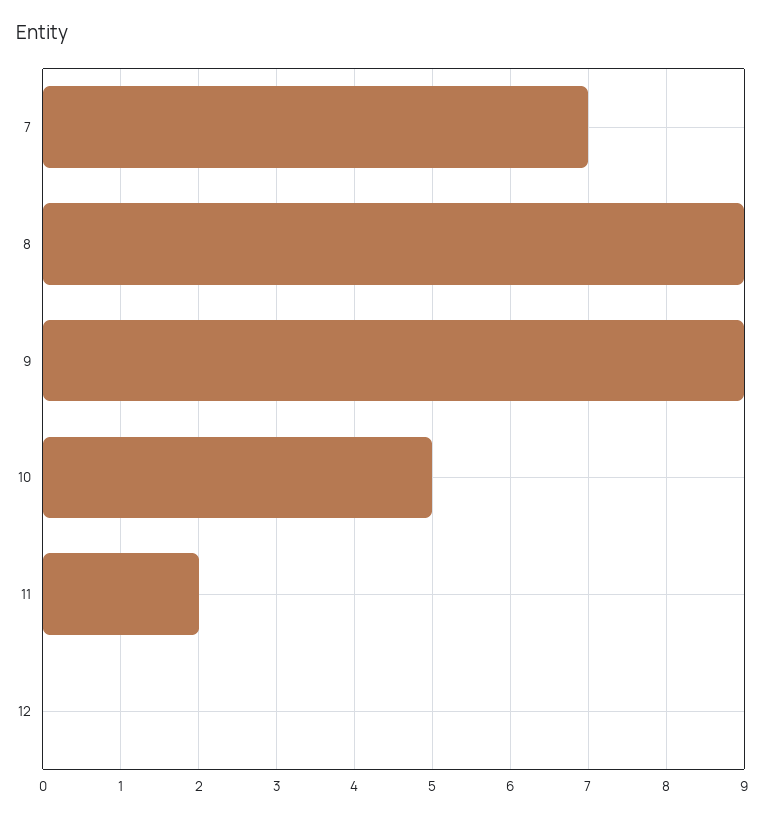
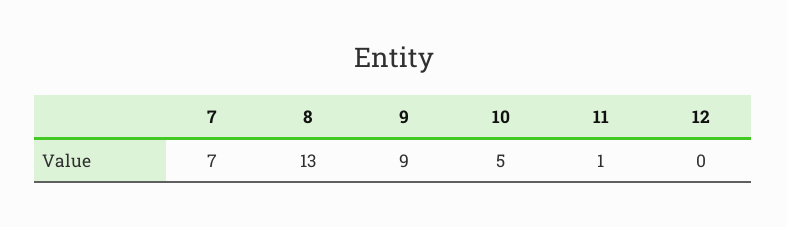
  {
    "7": 7,
-   "8": 9,
+   "8": 13,
    "9": 9,
    "10": 5,
-   "11": 2,
+   "11": 1,
    "12": 0
  }

